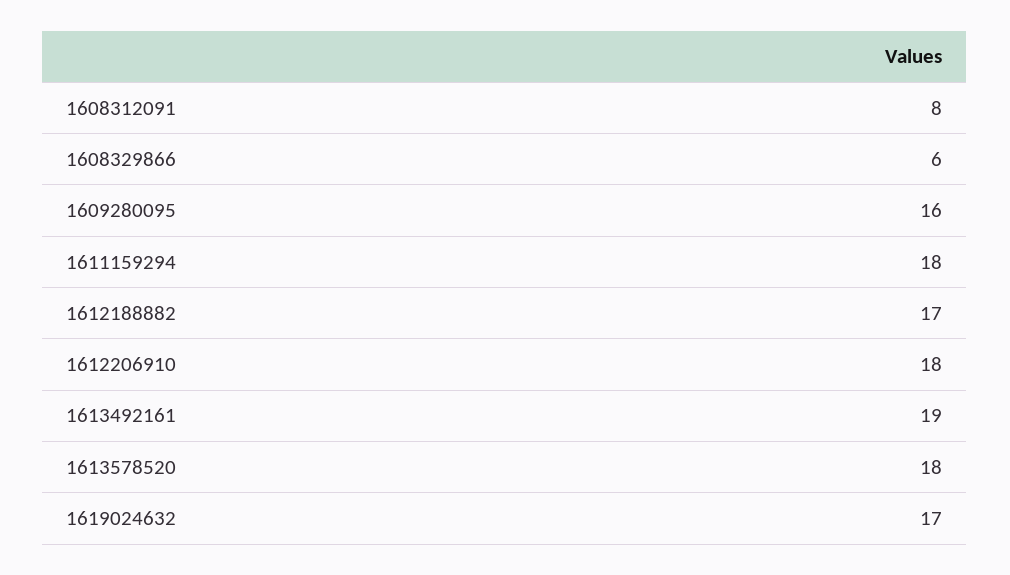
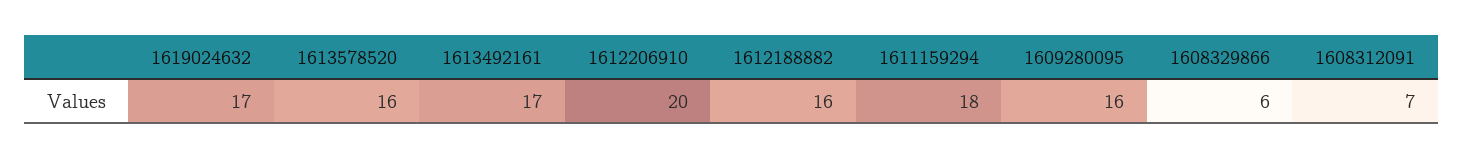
  {
-   "1608312091": 8,
+   "1608312091": 7,
    "1608329866": 6,
    "1609280095": 16,
    "1611159294": 18,
-   "1612188882": 17,
+   "1612188882": 16,
-   "1612206910": 18,
+   "1612206910": 20,
-   "1613492161": 19,
+   "1613492161": 17,
-   "1613578520": 18,
+   "1613578520": 16,
    "1619024632": 17
  }

